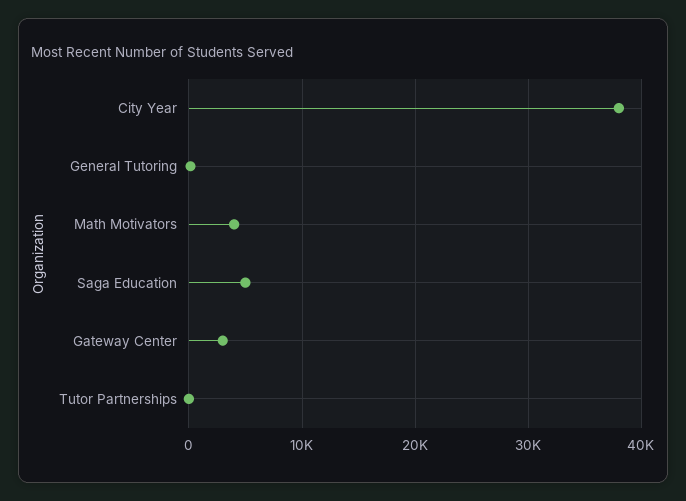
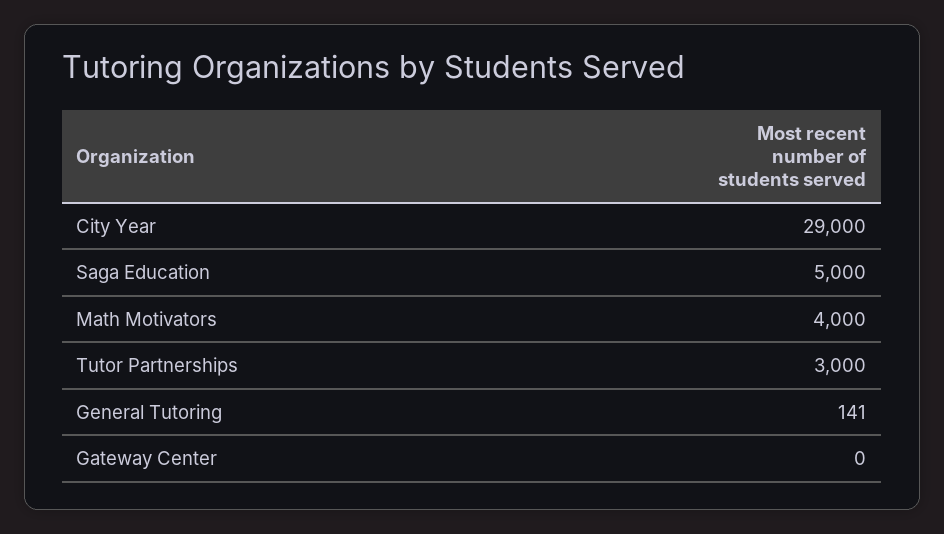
  {
-   "City Year": 38000,
+   "City Year": 29000,
    "General Tutoring": 141,
    "Math Motivators": 4000,
    "Saga Education": 5000,
-   "Gateway Center": 3000,
+   "Gateway Center": 0,
-   "Tutor Partnerships": 0
+   "Tutor Partnerships": 3000
  }

